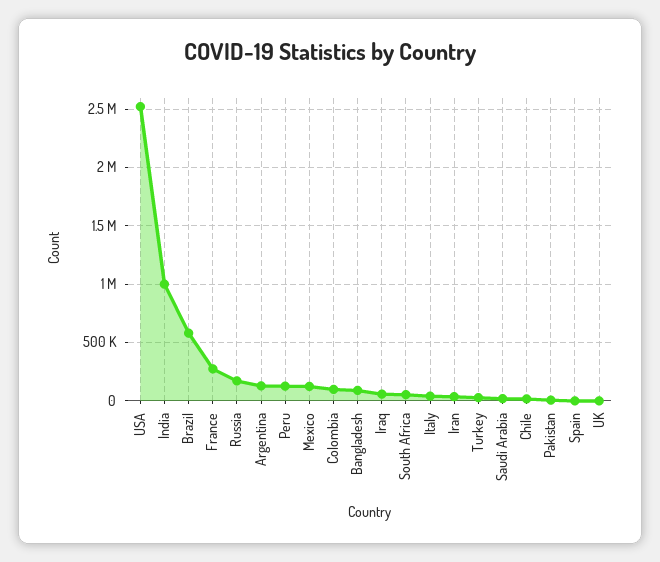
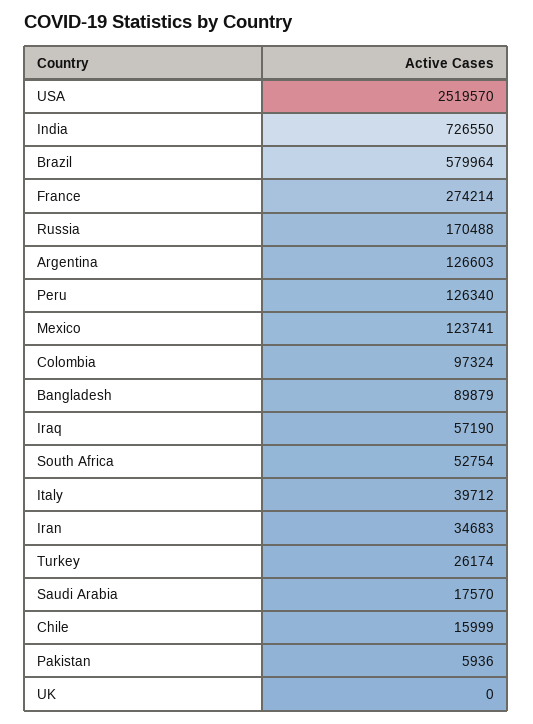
  {
    "USA": 2519570,
-   "India": 1000000,
+   "India": 726550,
    "Brazil": 579964,
    "France": 274214,
    "Russia": 170488,
    "Argentina": 126603,
    "Peru": 126340,
    "Mexico": 123741,
    "Colombia": 97324,
    "Bangladesh": 89879,
    "Iraq": 57190,
    "South Africa": 52754,
    "Italy": 39712,
    "Iran": 34683,
    "Turkey": 26174,
    "Saudi Arabia": 17570,
    "Chile": 15999,
    "Pakistan": 5936,
-   "Spain": 0,
    "UK": 0
  }

